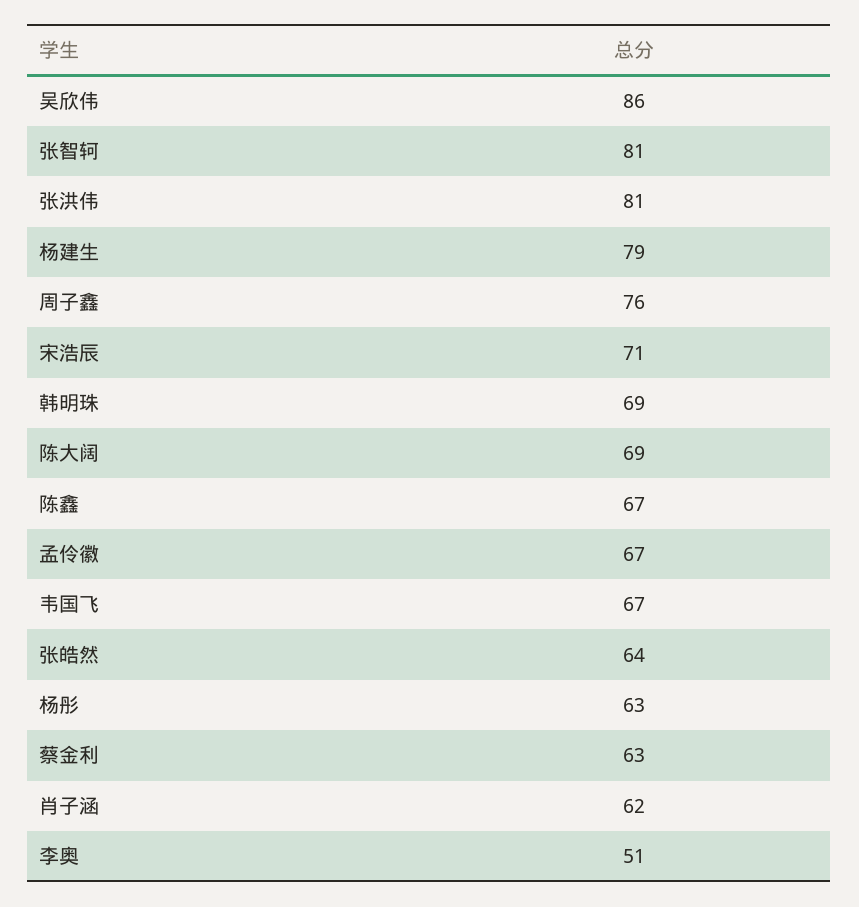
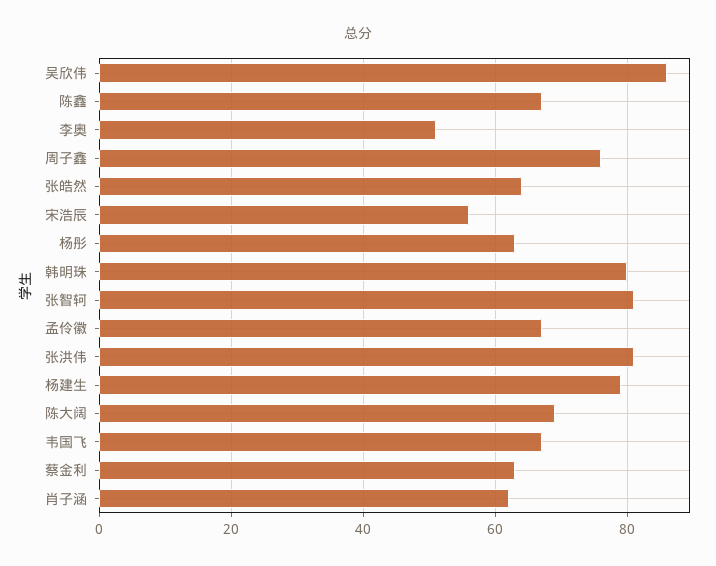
  {
    "吴欣伟": 86,
    "张智轲": 81,
    "张洪伟": 81,
    "杨建生": 79,
    "周子鑫": 76,
-   "宋浩辰": 71,
+   "宋浩辰": 55,
-   "韩明珠": 69,
+   "韩明珠": 80,
    "陈大阔": 69,
    "陈鑫": 67,
    "孟伶徽": 67,
    "韦国飞": 67,
    "张皓然": 64,
    "杨彤": 63,
    "蔡金利": 63,
    "肖子涵": 62,
    "李奥": 51
  }

